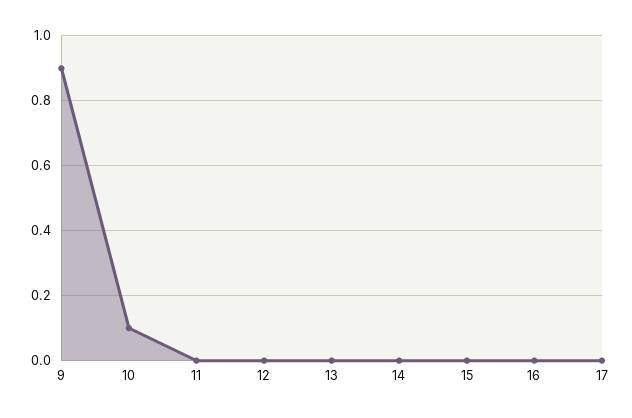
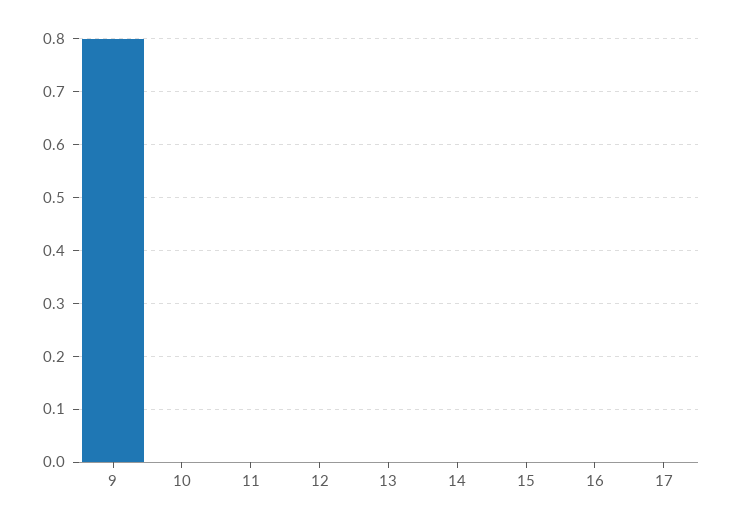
  {
-   "9": 0.9,
+   "9": 0.8,
-   "10": 0.1,
+   "10": 0,
    "11": 0,
    "12": 0,
    "13": 0,
    "14": 0,
    "15": 0,
    "16": 0,
    "17": 0
  }

